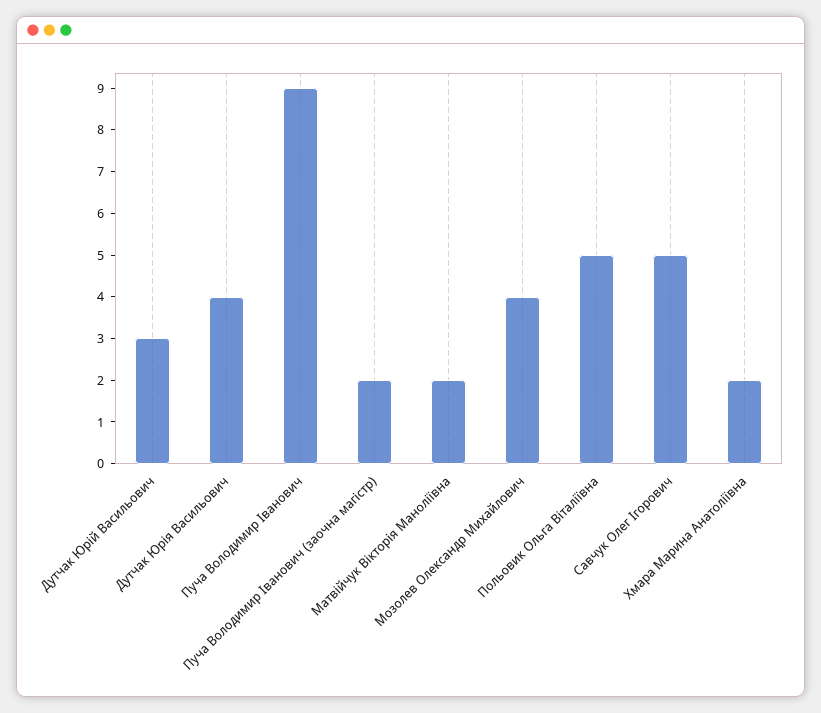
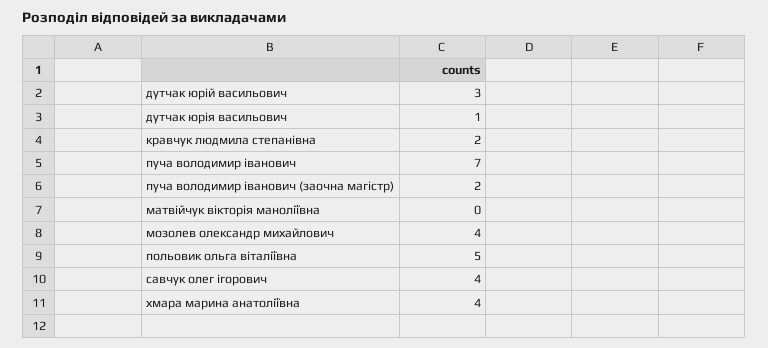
  {
    "Дутчак Юрій Васильович": 3,
-   "Дутчак Юрія Васильович": 4,
+   "Дутчак Юрія Васильович": 1,
-   "Пуча Володимир Іванович": 9,
+   "Пуча Володимир Іванович": 7,
    "Пуча Володимир Іванович (заочна магістр)": 2,
-   "Матвійчук Вікторія Маноліївна": 2,
+   "Матвійчук Вікторія Маноліївна": 0,
    "Мозолев Олександр Михайлович": 4,
    "Польовик Ольга Віталіївна": 5,
-   "Савчук Олег Ігорович": 5,
+   "Савчук Олег Ігорович": 4,
-   "Хмара Марина Анатоліївна": 2
+   "Хмара Марина Анатоліївна": 4,
+   "кравчук людмила степанівна": 2
  }

